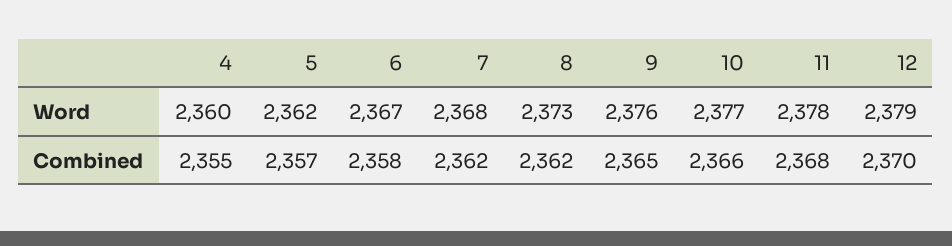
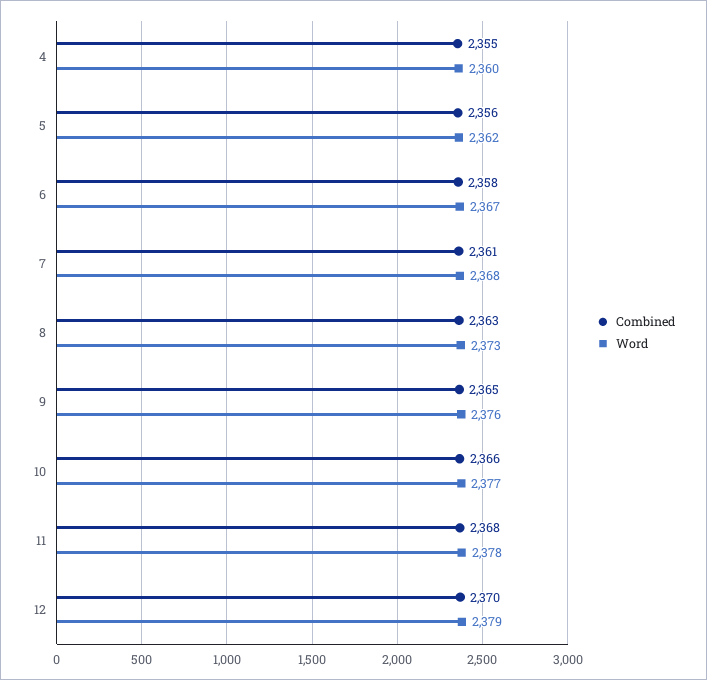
  {
    "Word": {
      "4": 2360,
      "5": 2362,
      "6": 2367,
      "7": 2368,
      "8": 2373,
      "9": 2376,
      "10": 2377,
      "11": 2378,
      "12": 2379
    },
    "Combined": {
      "4": 2355,
-     "5": 2357,
+     "5": 2356,
      "6": 2358,
-     "7": 2362,
+     "7": 2361,
-     "8": 2362,
+     "8": 2363,
      "9": 2365,
      "10": 2366,
      "11": 2368,
      "12": 2370
    }
  }

